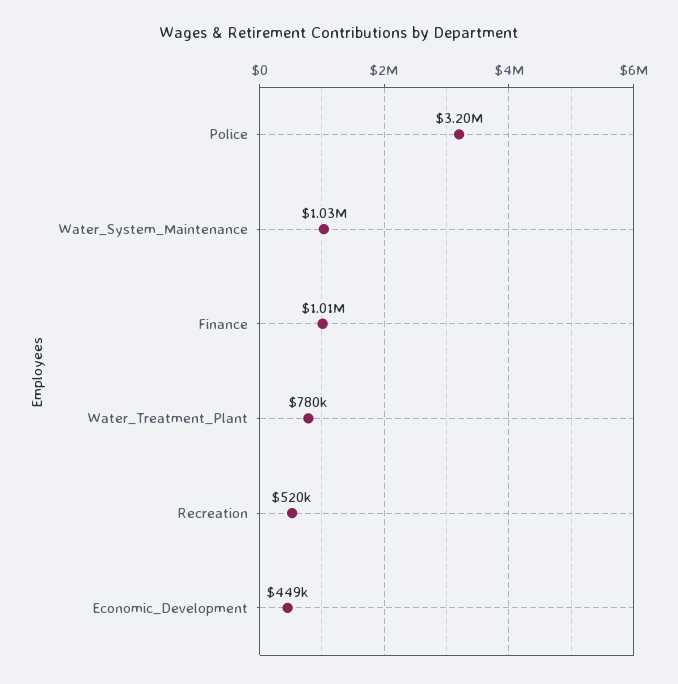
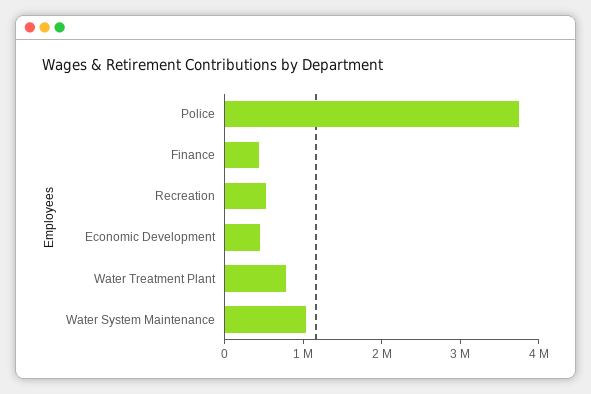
  {
-   "Police": 3200000,
+   "Police": 3800000,
    "Water_System_Maintenance": 1030000,
-   "Finance": 1010000,
+   "Finance": 400000,
    "Water_Treatment_Plant": 780000,
    "Recreation": 520000,
    "Economic_Development": 449000
  }

